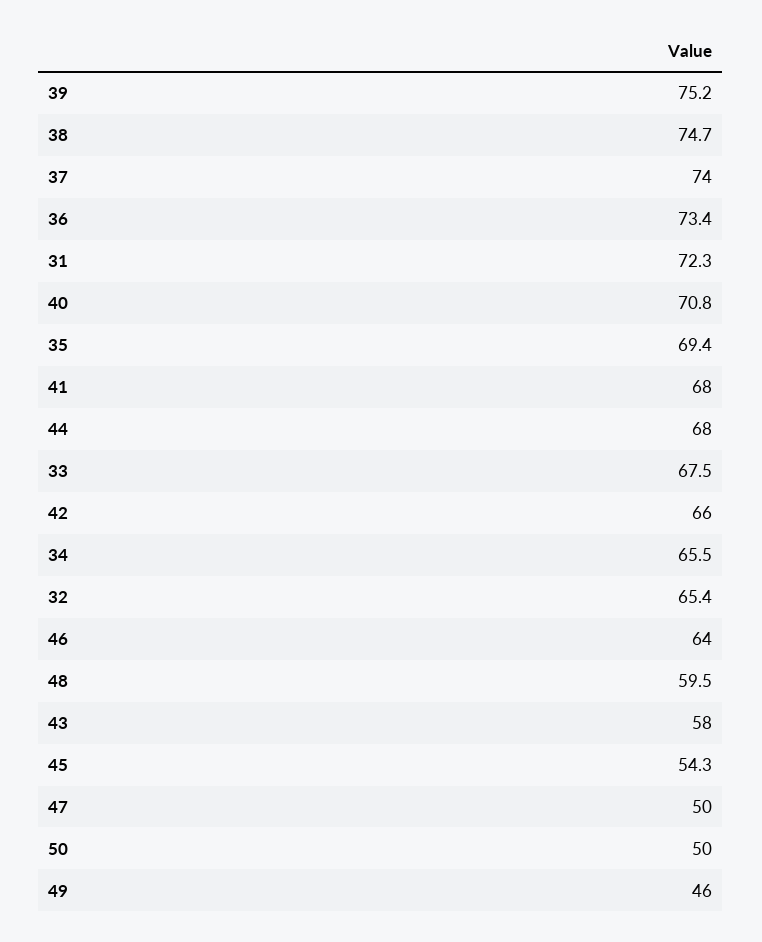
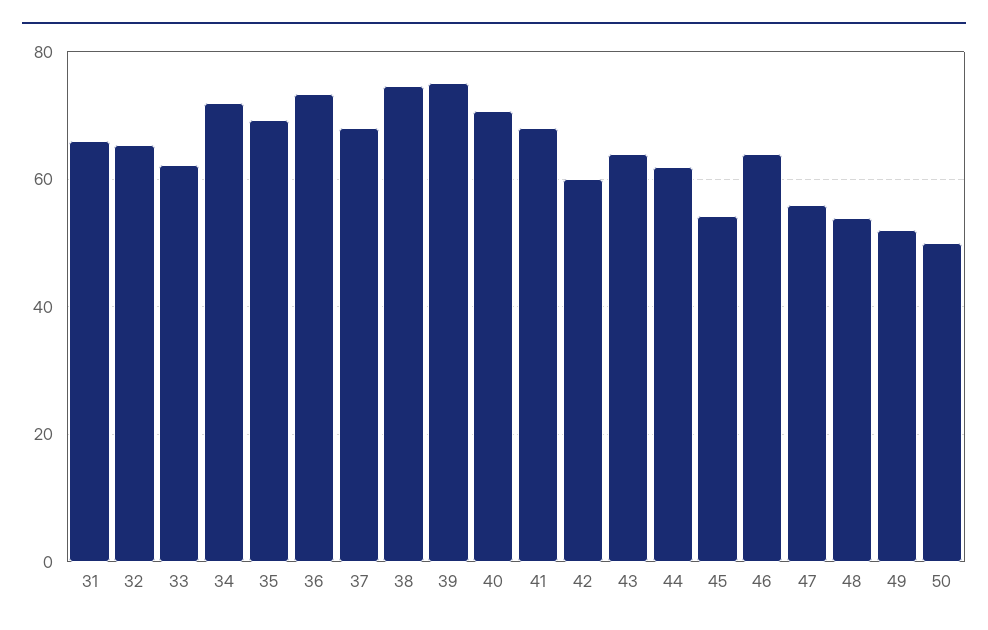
  {
    "39": 75.2,
    "38": 74.7,
-   "37": 74,
+   "37": 68,
    "36": 73.4,
-   "31": 72.3,
+   "31": 66,
    "40": 70.8,
    "35": 69.4,
    "41": 68,
-   "44": 68,
+   "44": 62,
-   "33": 67.5,
+   "33": 62,
-   "42": 66,
+   "42": 60,
-   "34": 65.5,
+   "34": 72,
    "32": 65.4,
    "46": 64,
-   "48": 59.5,
+   "48": 54,
-   "43": 58,
+   "43": 64,
    "45": 54.3,
-   "47": 50,
+   "47": 56,
    "50": 50,
-   "49": 46
+   "49": 52
  }

